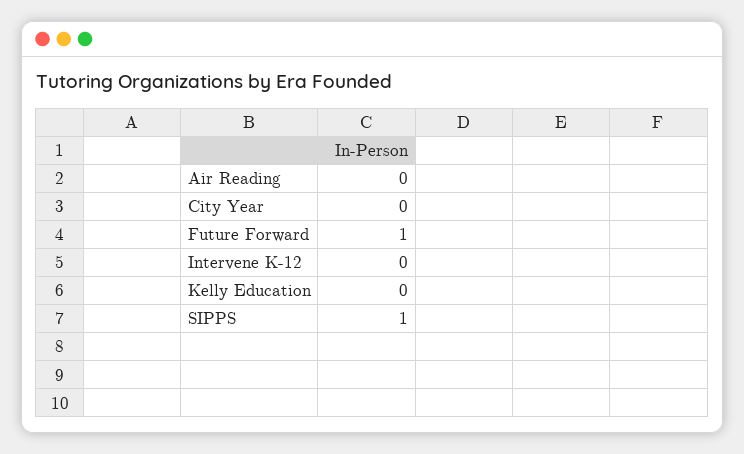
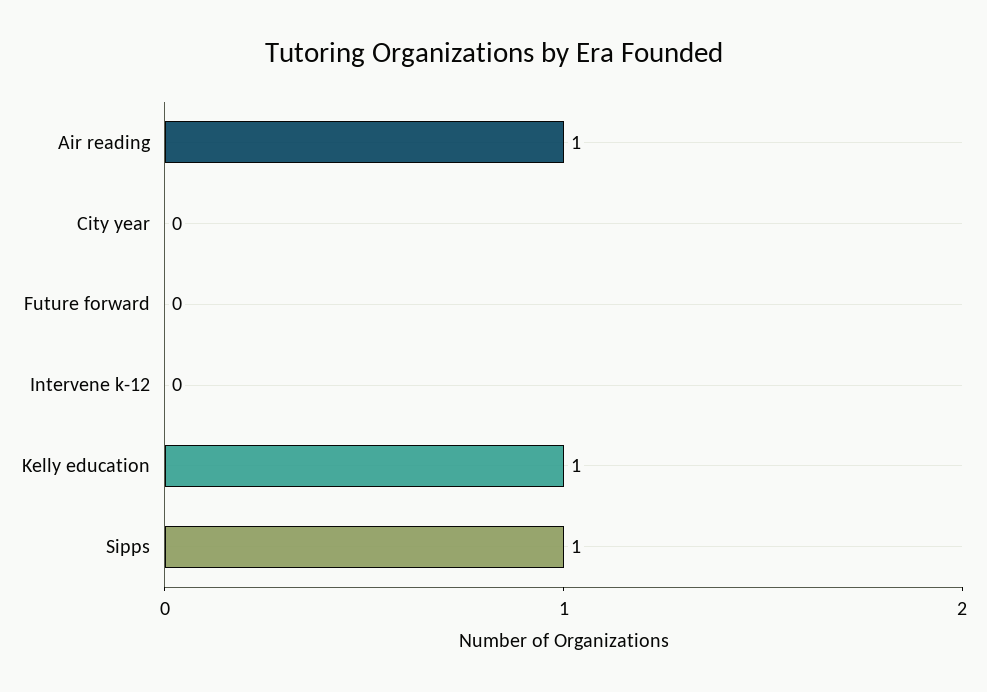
  {
-   "Air Reading": 0,
+   "Air Reading": 1,
    "City Year": 0,
-   "Future Forward": 1,
+   "Future Forward": 0,
    "Intervene K-12": 0,
-   "Kelly Education": 0,
+   "Kelly Education": 1,
    "SIPPS": 1
  }

